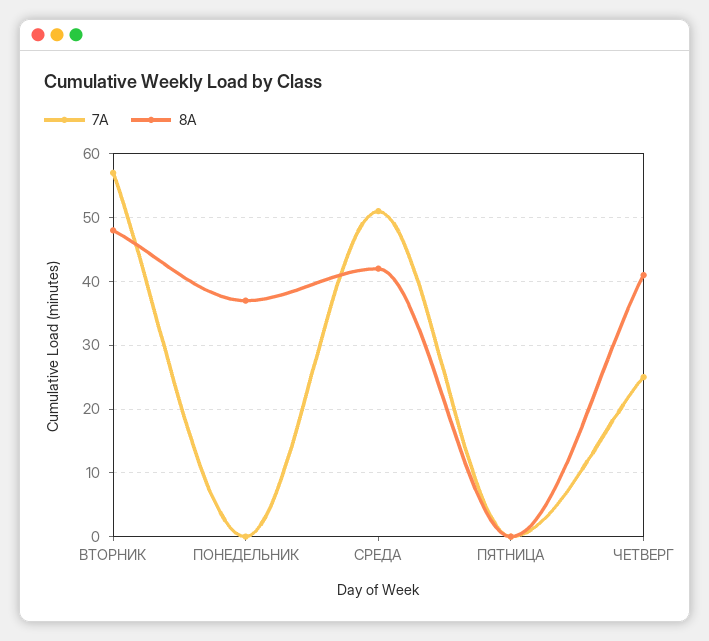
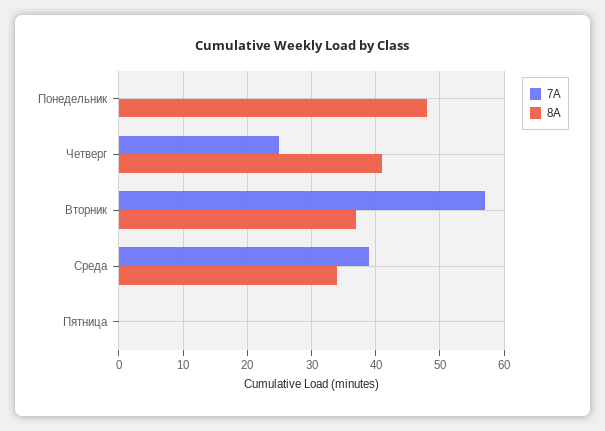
  {
    "7А": {
      "ВТОРНИК": 57,
      "ПОНЕДЕЛЬНИК": 0,
-     "СРЕДА": 51,
+     "СРЕДА": 39,
      "ПЯТНИЦА": 0,
      "ЧЕТВЕРГ": 25
    },
    "8А": {
-     "ВТОРНИК": 48,
+     "ВТОРНИК": 37,
-     "ПОНЕДЕЛЬНИК": 37,
+     "ПОНЕДЕЛЬНИК": 48,
-     "СРЕДА": 42,
+     "СРЕДА": 34,
      "ПЯТНИЦА": 0,
      "ЧЕТВЕРГ": 41
    }
  }

